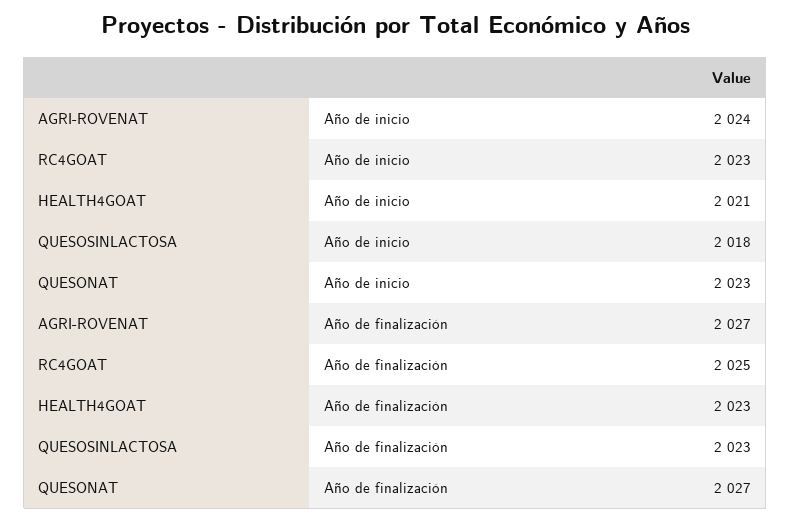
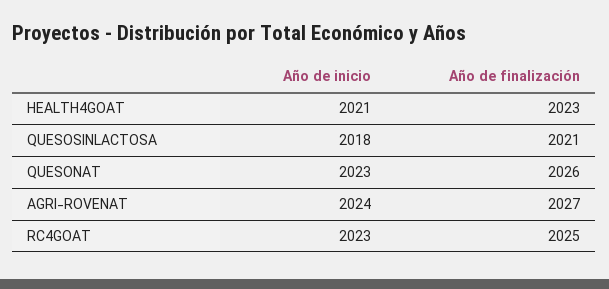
  {
    "AGRI-ROVENAT": {
      "Año de inicio": 2024,
      "Año de finalización": 2027
    },
    "RC4GOAT": {
      "Año de inicio": 2023,
      "Año de finalización": 2025
    },
    "HEALTH4GOAT": {
      "Año de inicio": 2021,
      "Año de finalización": 2023
    },
    "QUESOSINLACTOSA": {
      "Año de inicio": 2018,
-     "Año de finalización": 2023
+     "Año de finalización": 2021
    },
    "QUESONAT": {
      "Año de inicio": 2023,
-     "Año de finalización": 2027
+     "Año de finalización": 2026
    }
  }

